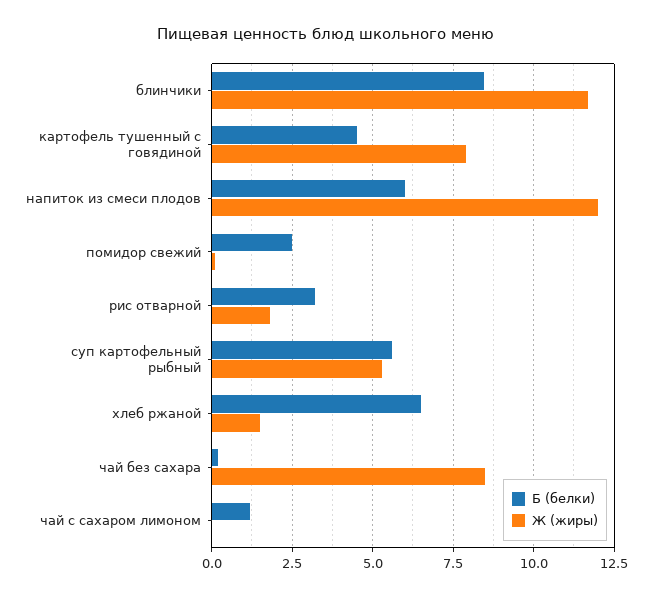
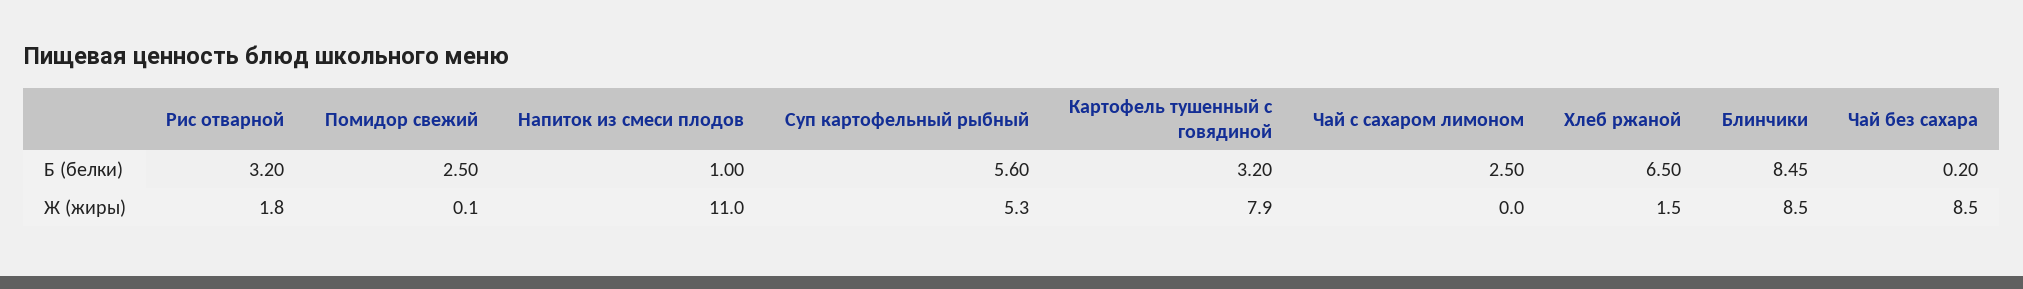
  {
    "Б (белки)": {
      "блинчики": 8.45,
-     "картофель тушенный с говядиной": 4.5,
+     "картофель тушенный с говядиной": 3.2,
-     "напиток из смеси плодов": 6,
+     "напиток из смеси плодов": 1,
      "помидор свежий": 2.5,
      "рис отварной": 3.2,
      "суп картофельный рыбный": 5.6,
      "хлеб ржаной": 6.5,
      "чай без сахара": 0.2,
-     "чай с сахаром лимоном": 1.25
+     "чай с сахаром лимоном": 2.5
    },
    "Ж (жиры)": {
-     "блинчики": 11.75,
+     "блинчики": 8.5,
      "картофель тушенный с говядиной": 7.9,
-     "напиток из смеси плодов": 12,
+     "напиток из смеси плодов": 11,
      "помидор свежий": 0.1,
      "рис отварной": 1.8,
      "суп картофельный рыбный": 5.3,
      "хлеб ржаной": 1.5,
      "чай без сахара": 8.5,
      "чай с сахаром лимоном": 0
    }
  }

